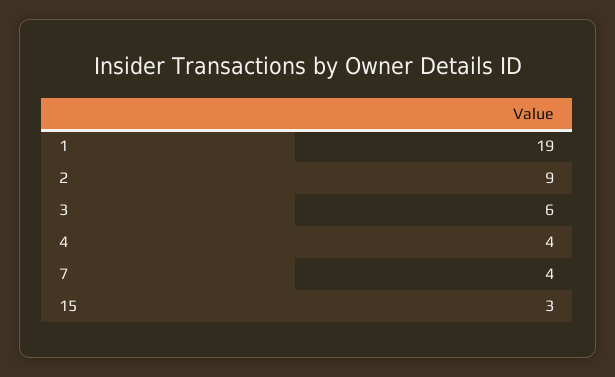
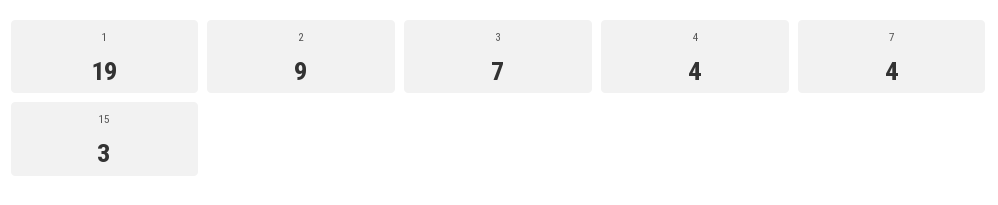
  {
    "1": 19,
    "2": 9,
-   "3": 6,
+   "3": 7,
    "4": 4,
    "7": 4,
    "15": 3
  }

